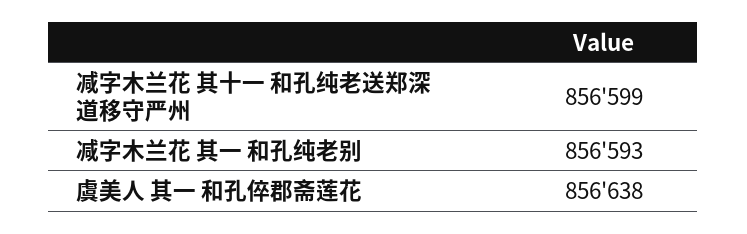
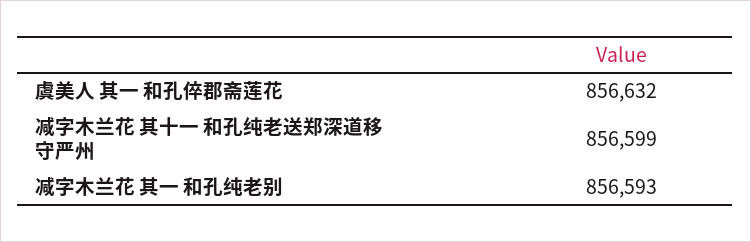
  {
    "减字木兰花 其十一 和孔纯老送郑深道移守严州": 856599,
    "减字木兰花 其一 和孔纯老别": 856593,
-   "虞美人 其一 和孔倅郡斋莲花": 856638
+   "虞美人 其一 和孔倅郡斋莲花": 856632
  }

